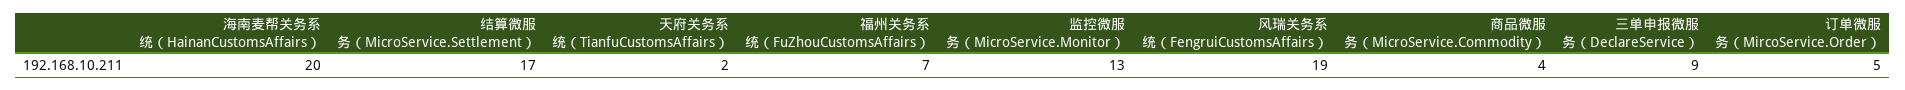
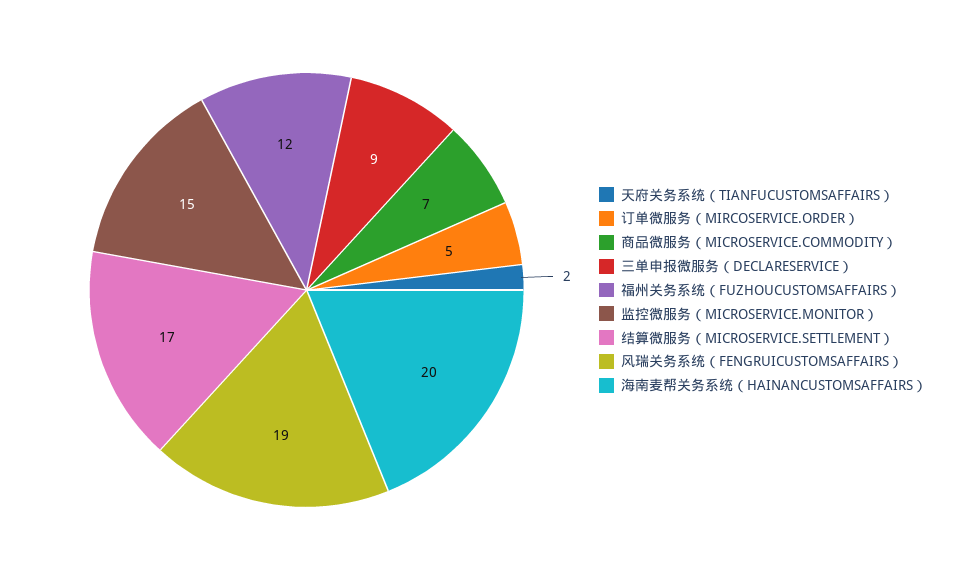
  {
    "海南麦帮关务系统（HainanCustomsAffairs）": 20,
    "结算微服务（MicroService.Settlement）": 17,
    "天府关务系统（TianfuCustomsAffairs）": 2,
-   "福州关务系统（FuZhouCustomsAffairs）": 7,
+   "福州关务系统（FuZhouCustomsAffairs）": 12,
-   "监控微服务（MicroService.Monitor）": 13,
+   "监控微服务（MicroService.Monitor）": 15,
    "风瑞关务系统（FengruiCustomsAffairs）": 19,
-   "商品微服务（MicroService.Commodity）": 4,
+   "商品微服务（MicroService.Commodity）": 7,
    "三单申报微服务（DeclareService）": 9,
    "订单微服务（MircoService.Order）": 5
  }

